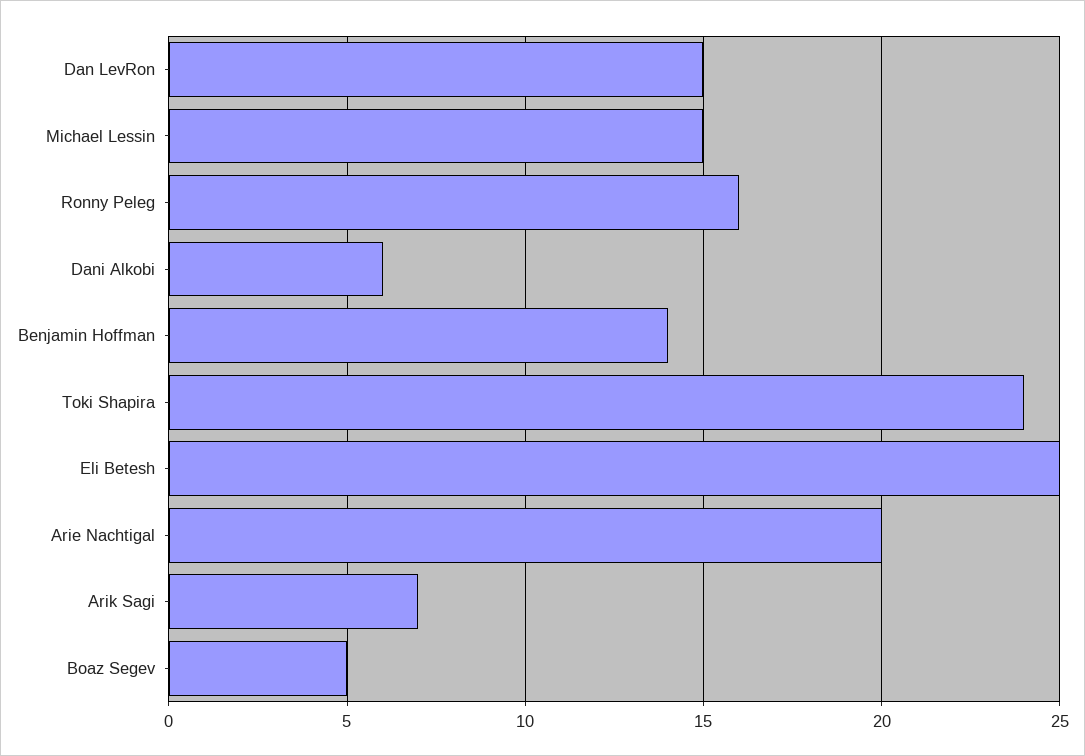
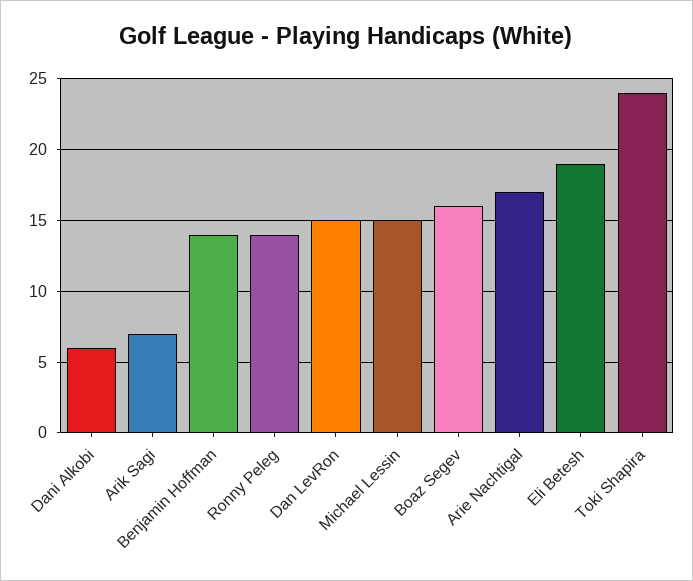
  {
    "Dan LevRon": 15,
    "Michael Lessin": 15,
-   "Ronny Peleg": 16,
+   "Ronny Peleg": 14,
    "Dani Alkobi": 6,
    "Benjamin Hoffman": 14,
    "Toki Shapira": 24,
-   "Eli Betesh": 25,
+   "Eli Betesh": 19,
-   "Arie Nachtigal": 20,
+   "Arie Nachtigal": 17,
    "Arik Sagi": 7,
-   "Boaz Segev": 5
+   "Boaz Segev": 16
  }

